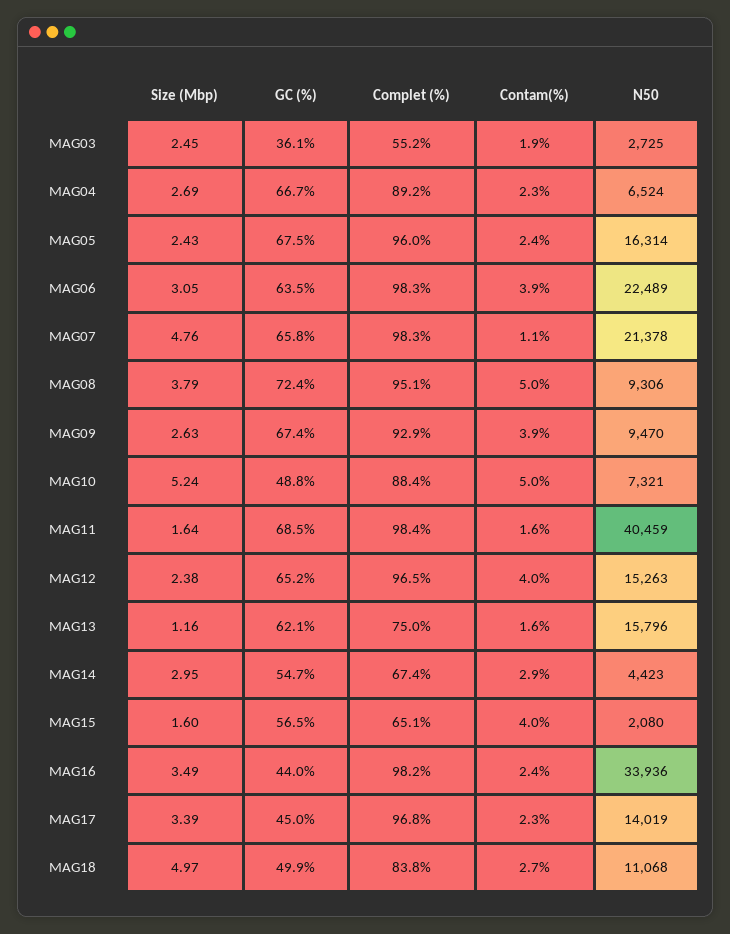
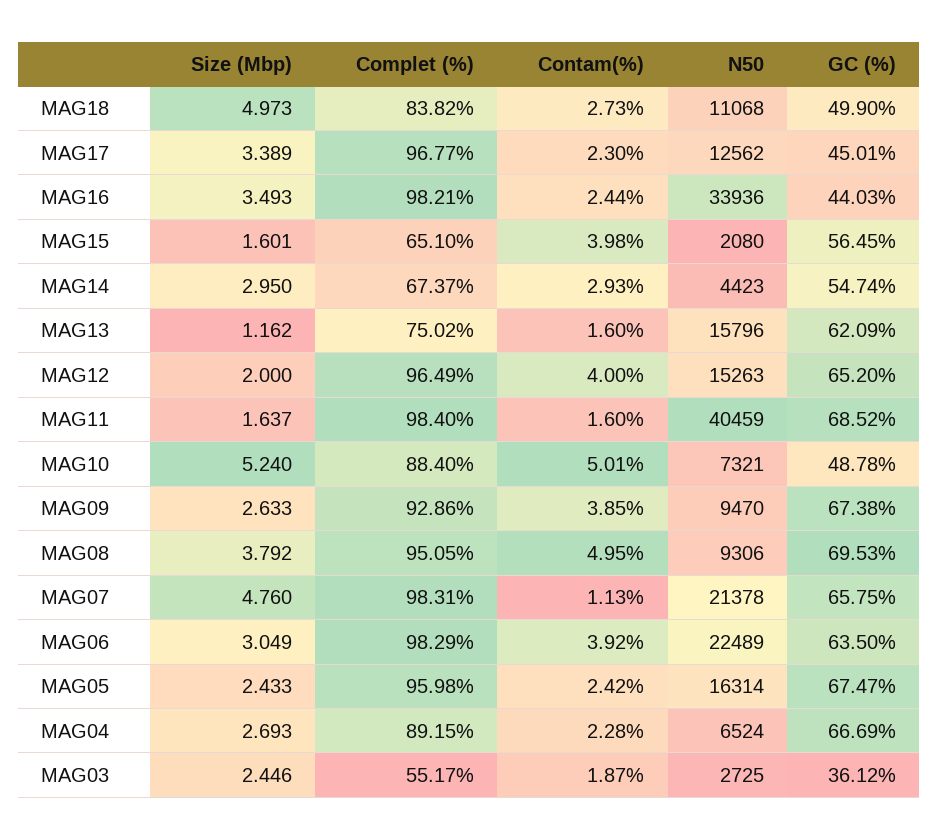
  {
    "Size (Mbp)": {
      "MAG03": 2.446,
      "MAG04": 2.693,
      "MAG05": 2.433,
      "MAG06": 3.049,
      "MAG07": 4.76,
      "MAG08": 3.792,
      "MAG09": 2.633,
      "MAG10": 5.24,
      "MAG11": 1.637,
-     "MAG12": 2.38,
+     "MAG12": 2,
      "MAG13": 1.162,
      "MAG14": 2.95,
      "MAG15": 1.601,
      "MAG16": 3.493,
      "MAG17": 3.389,
      "MAG18": 4.973
    },
    "GC (%)": {
      "MAG03": 36.12,
      "MAG04": 66.69,
      "MAG05": 67.47,
      "MAG06": 63.5,
      "MAG07": 65.75,
-     "MAG08": 72.4,
+     "MAG08": 69.53,
      "MAG09": 67.38,
      "MAG10": 48.78,
      "MAG11": 68.52,
      "MAG12": 65.2,
      "MAG13": 62.09,
      "MAG14": 54.74,
      "MAG15": 56.45,
      "MAG16": 44.03,
      "MAG17": 45.01,
      "MAG18": 49.9
    },
    "Complet (%)": {
      "MAG03": 55.17,
      "MAG04": 89.15,
      "MAG05": 95.98,
      "MAG06": 98.29,
      "MAG07": 98.31,
      "MAG08": 95.05,
      "MAG09": 92.86,
      "MAG10": 88.4,
      "MAG11": 98.4,
      "MAG12": 96.49,
      "MAG13": 75.02,
      "MAG14": 67.37,
      "MAG15": 65.1,
      "MAG16": 98.21,
      "MAG17": 96.77,
      "MAG18": 83.82
    },
    "Contam(%)": {
      "MAG03": 1.87,
      "MAG04": 2.28,
      "MAG05": 2.42,
      "MAG06": 3.92,
      "MAG07": 1.13,
      "MAG08": 4.95,
      "MAG09": 3.85,
      "MAG10": 5.01,
      "MAG11": 1.6,
      "MAG12": 4,
      "MAG13": 1.6,
      "MAG14": 2.93,
      "MAG15": 3.98,
      "MAG16": 2.44,
      "MAG17": 2.3,
      "MAG18": 2.73
    },
    "N50": {
      "MAG03": 2725,
      "MAG04": 6524,
      "MAG05": 16314,
      "MAG06": 22489,
      "MAG07": 21378,
      "MAG08": 9306,
      "MAG09": 9470,
      "MAG10": 7321,
      "MAG11": 40459,
      "MAG12": 15263,
      "MAG13": 15796,
      "MAG14": 4423,
      "MAG15": 2080,
      "MAG16": 33936,
-     "MAG17": 14019,
+     "MAG17": 12562,
      "MAG18": 11068
    }
  }

